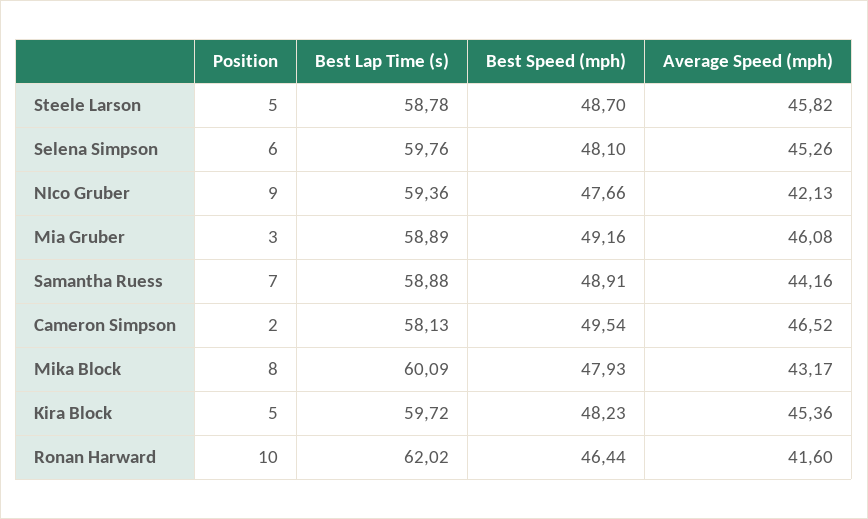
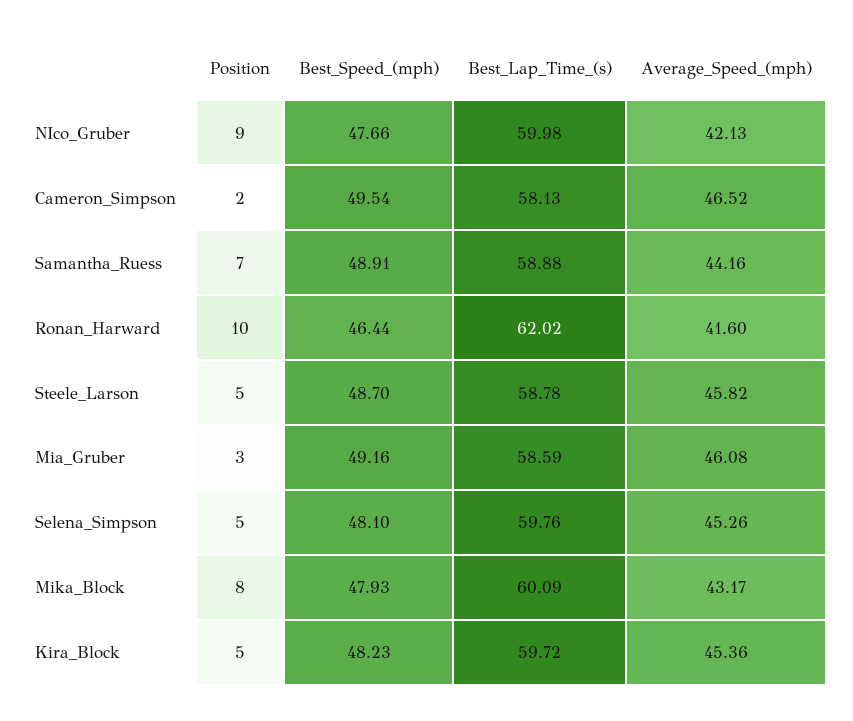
  {
    "Position": {
      "Steele Larson": 5,
-     "Selena Simpson": 6,
+     "Selena Simpson": 5,
      "NIco Gruber": 9,
      "Mia Gruber": 3,
      "Samantha Ruess": 7,
      "Cameron Simpson": 2,
      "Mika Block": 8,
      "Kira Block": 5,
      "Ronan Harward": 10
    },
    "Best Lap Time (s)": {
      "Steele Larson": 58.78,
      "Selena Simpson": 59.76,
-     "NIco Gruber": 59.36,
+     "NIco Gruber": 59.98,
-     "Mia Gruber": 58.89,
+     "Mia Gruber": 58.59,
      "Samantha Ruess": 58.88,
      "Cameron Simpson": 58.13,
      "Mika Block": 60.09,
      "Kira Block": 59.72,
      "Ronan Harward": 62.02
    },
    "Best Speed (mph)": {
      "Steele Larson": 48.7,
      "Selena Simpson": 48.1,
      "NIco Gruber": 47.66,
      "Mia Gruber": 49.16,
      "Samantha Ruess": 48.91,
      "Cameron Simpson": 49.54,
      "Mika Block": 47.93,
      "Kira Block": 48.23,
      "Ronan Harward": 46.44
    },
    "Average Speed (mph)": {
      "Steele Larson": 45.82,
      "Selena Simpson": 45.26,
      "NIco Gruber": 42.13,
      "Mia Gruber": 46.08,
      "Samantha Ruess": 44.16,
      "Cameron Simpson": 46.52,
      "Mika Block": 43.17,
      "Kira Block": 45.36,
      "Ronan Harward": 41.6
    }
  }

